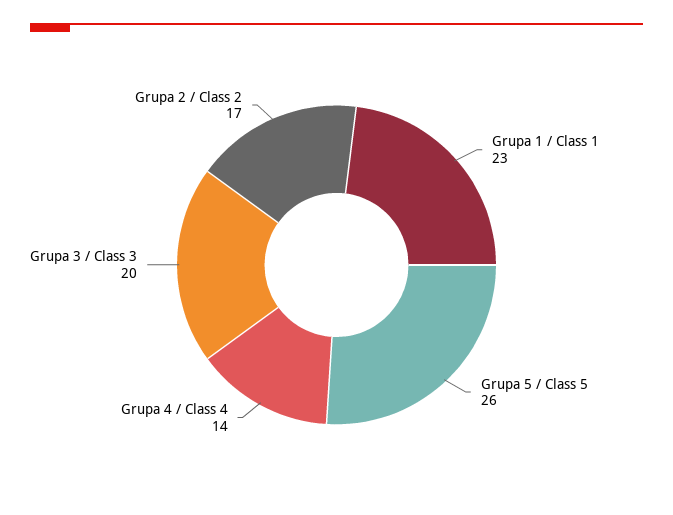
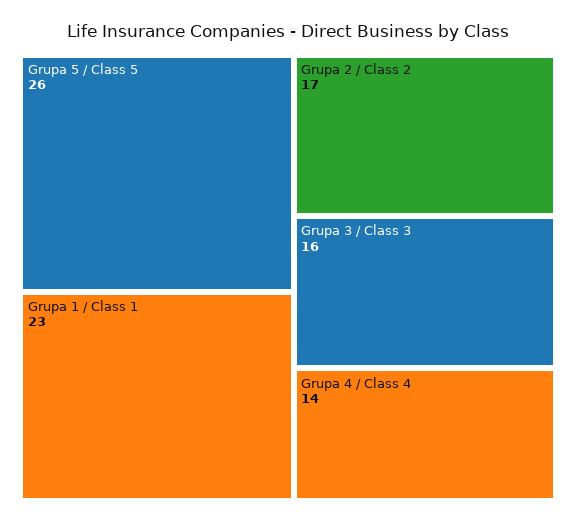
  {
    "Grupa 1 / Class 1": 23,
    "Grupa 5 / Class 5": 26,
    "Grupa 4 / Class 4": 14,
-   "Grupa 3 / Class 3": 20,
+   "Grupa 3 / Class 3": 16,
    "Grupa 2 / Class 2": 17
  }

